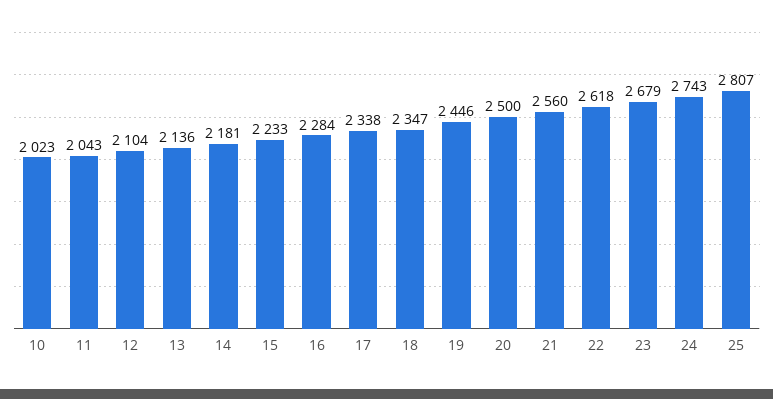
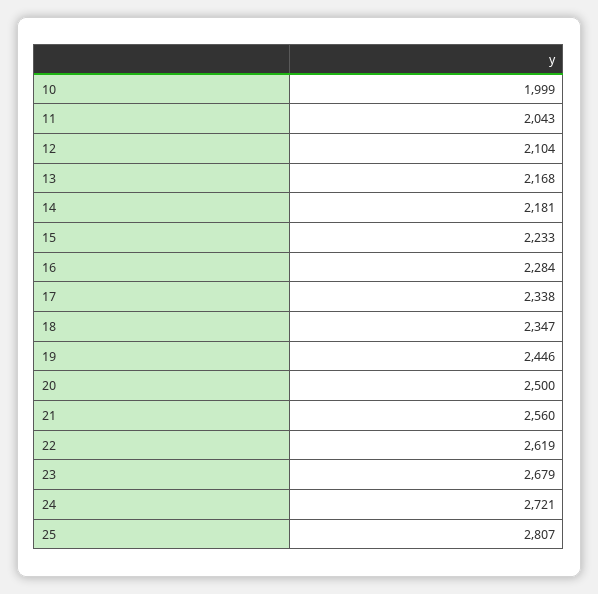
  {
-   "10": 2023,
+   "10": 1999,
    "11": 2043,
    "12": 2104,
-   "13": 2136,
+   "13": 2168,
    "14": 2181,
    "15": 2233,
    "16": 2284,
    "17": 2338,
    "18": 2347,
    "19": 2446,
    "20": 2500,
    "21": 2560,
-   "22": 2618,
+   "22": 2619,
    "23": 2679,
-   "24": 2743,
+   "24": 2721,
    "25": 2807
  }

